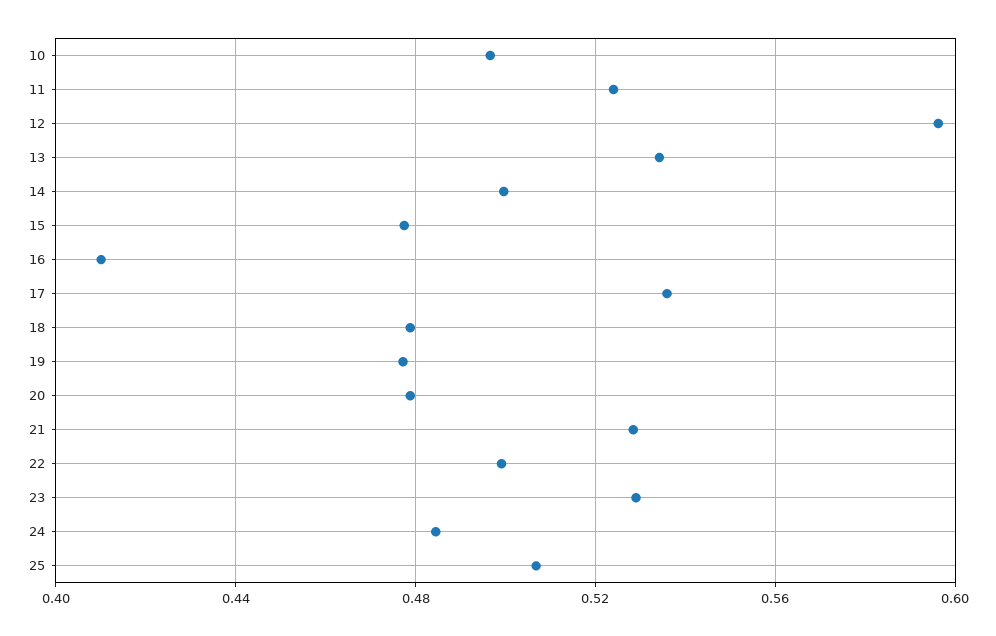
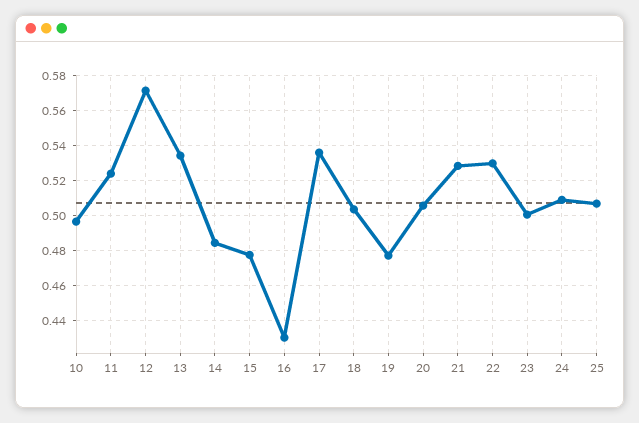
  {
    "10": 0.495,
    "11": 0.525,
-   "12": 0.595,
+   "12": 0.57,
    "13": 0.535,
-   "14": 0.5,
+   "14": 0.485,
    "15": 0.48,
-   "16": 0.41,
+   "16": 0.43,
    "17": 0.535,
-   "18": 0.48,
+   "18": 0.505,
    "19": 0.475,
-   "20": 0.48,
+   "20": 0.505,
    "21": 0.53,
-   "22": 0.5,
+   "22": 0.53,
-   "23": 0.53,
+   "23": 0.5,
-   "24": 0.485,
+   "24": 0.51,
    "25": 0.505
  }

